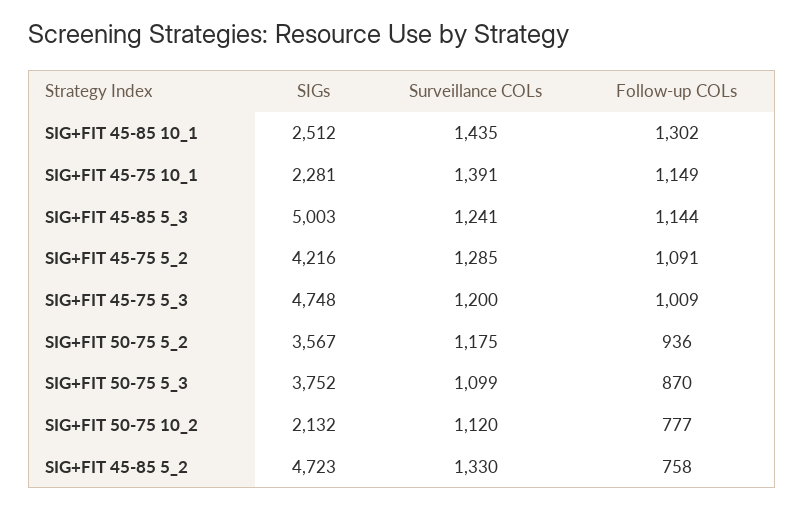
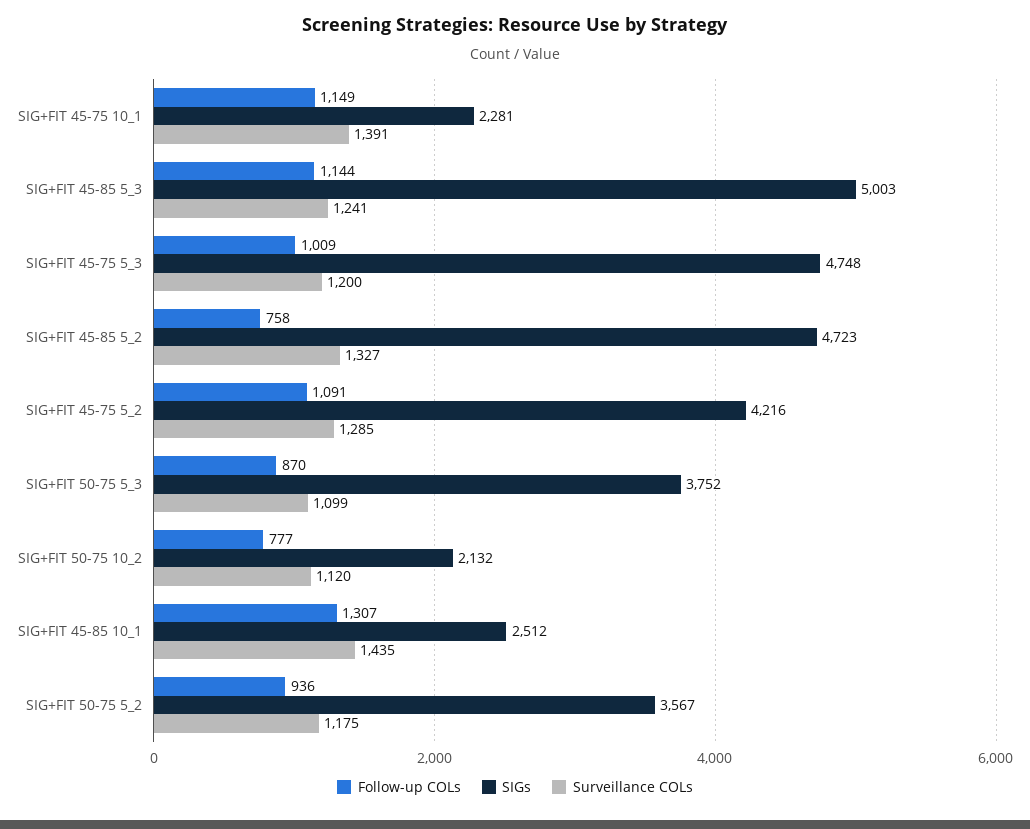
  {
    "SIGs": {
      "SIG+FIT 45-85 10_1": 2512,
      "SIG+FIT 45-75 10_1": 2281,
      "SIG+FIT 45-85 5_3": 5003,
      "SIG+FIT 45-75 5_2": 4216,
      "SIG+FIT 45-75 5_3": 4748,
      "SIG+FIT 50-75 5_2": 3567,
      "SIG+FIT 50-75 5_3": 3752,
      "SIG+FIT 50-75 10_2": 2132,
      "SIG+FIT 45-85 5_2": 4723
    },
    "Surveillance COLs": {
      "SIG+FIT 45-85 10_1": 1435,
      "SIG+FIT 45-75 10_1": 1391,
      "SIG+FIT 45-85 5_3": 1241,
      "SIG+FIT 45-75 5_2": 1285,
      "SIG+FIT 45-75 5_3": 1200,
      "SIG+FIT 50-75 5_2": 1175,
      "SIG+FIT 50-75 5_3": 1099,
      "SIG+FIT 50-75 10_2": 1120,
-     "SIG+FIT 45-85 5_2": 1330
+     "SIG+FIT 45-85 5_2": 1327
    },
    "Follow-up COLs": {
-     "SIG+FIT 45-85 10_1": 1302,
+     "SIG+FIT 45-85 10_1": 1307,
      "SIG+FIT 45-75 10_1": 1149,
      "SIG+FIT 45-85 5_3": 1144,
      "SIG+FIT 45-75 5_2": 1091,
      "SIG+FIT 45-75 5_3": 1009,
      "SIG+FIT 50-75 5_2": 936,
      "SIG+FIT 50-75 5_3": 870,
      "SIG+FIT 50-75 10_2": 777,
      "SIG+FIT 45-85 5_2": 758
    }
  }

